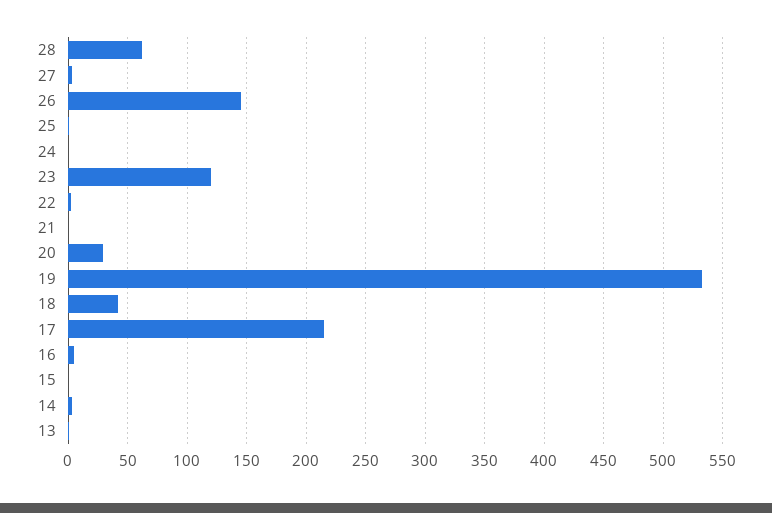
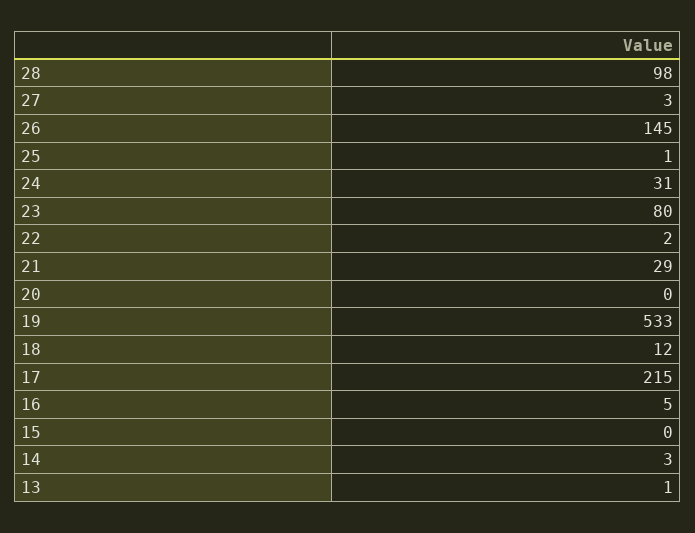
  {
-   "28": 60,
+   "28": 98,
    "27": 3,
    "26": 145,
    "25": 1,
-   "24": 0,
+   "24": 31,
-   "23": 120,
+   "23": 80,
    "22": 2,
-   "21": 0,
+   "21": 29,
-   "20": 30,
+   "20": 0,
    "19": 533,
-   "18": 40,
+   "18": 12,
    "17": 215,
    "16": 5,
    "15": 0,
    "14": 3,
    "13": 1
  }

